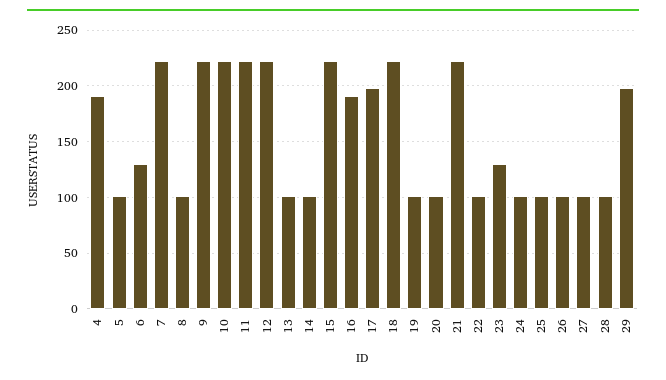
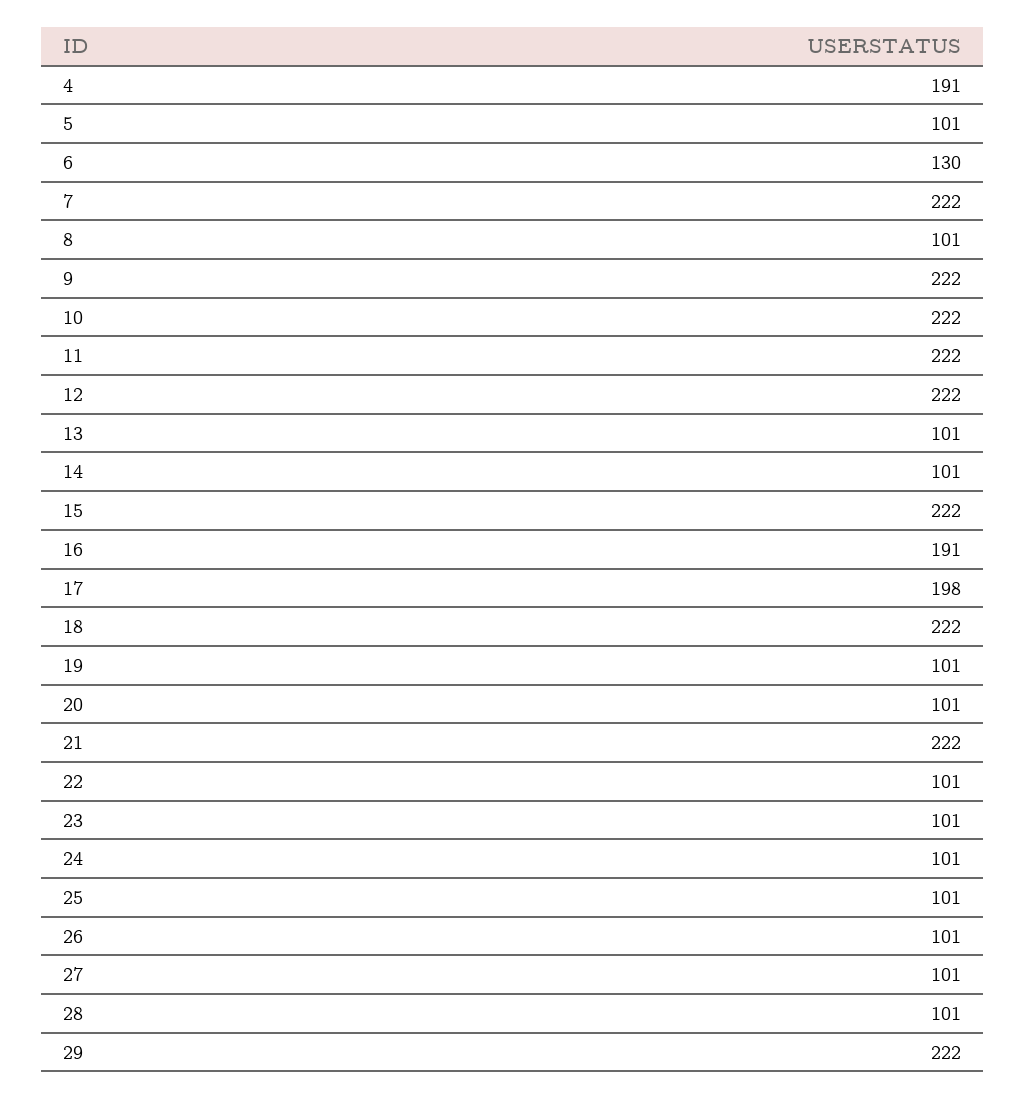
  {
    "4": 191,
    "5": 101,
    "6": 130,
    "7": 222,
    "8": 101,
    "9": 222,
    "10": 222,
    "11": 222,
    "12": 222,
    "13": 101,
    "14": 101,
    "15": 222,
    "16": 191,
    "17": 198,
    "18": 222,
    "19": 101,
    "20": 101,
    "21": 222,
    "22": 101,
-   "23": 130,
+   "23": 101,
    "24": 101,
    "25": 101,
    "26": 101,
    "27": 101,
    "28": 101,
-   "29": 200
+   "29": 222
  }

